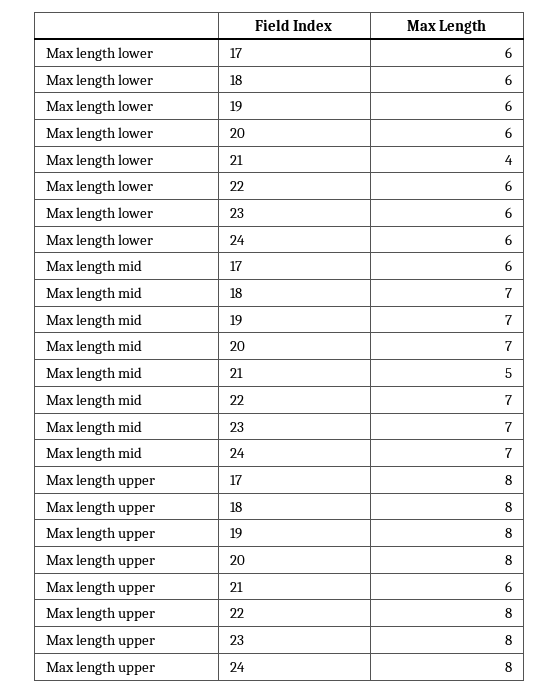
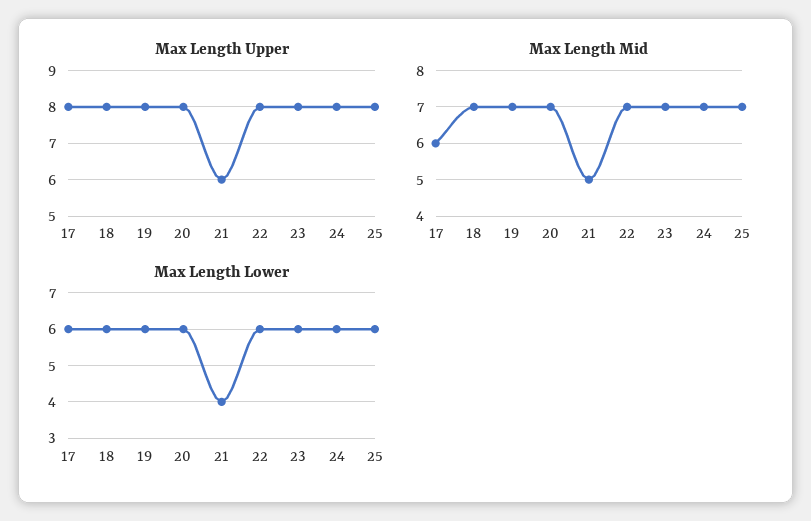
  {
    "Max length lower": {
      "17": 6,
      "18": 6,
      "19": 6,
      "20": 6,
      "21": 4,
      "22": 6,
      "23": 6,
-     "24": 6
+     "24": 6,
+     "25": 6
    },
    "Max length mid": {
      "17": 6,
      "18": 7,
      "19": 7,
      "20": 7,
      "21": 5,
      "22": 7,
      "23": 7,
-     "24": 7
+     "24": 7,
+     "25": 7
    },
    "Max length upper": {
      "17": 8,
      "18": 8,
      "19": 8,
      "20": 8,
      "21": 6,
      "22": 8,
      "23": 8,
-     "24": 8
+     "24": 8,
+     "25": 8
    }
  }

